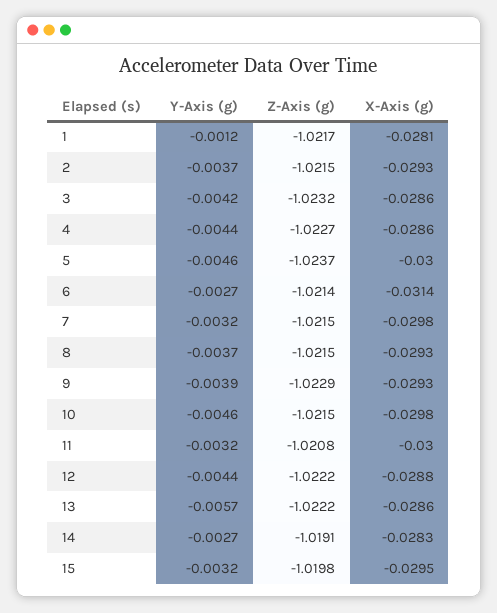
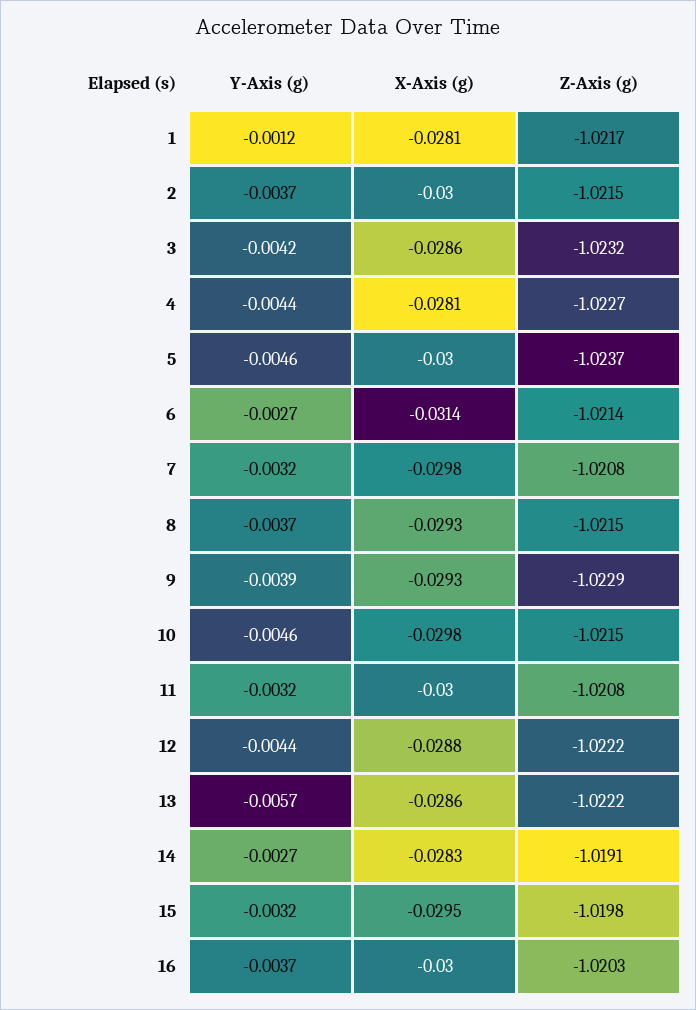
  {
    "Y-Axis (g)": {
      "1": -0.0012,
      "2": -0.0037,
      "3": -0.0042,
      "4": -0.0044,
      "5": -0.0046,
      "6": -0.0027,
      "7": -0.0032,
      "8": -0.0037,
      "9": -0.0039,
      "10": -0.0046,
      "11": -0.0032,
      "12": -0.0044,
      "13": -0.0057,
      "14": -0.0027,
-     "15": -0.0032
+     "15": -0.0032,
+     "16": -0.0037
    },
    "Z-Axis (g)": {
      "1": -1.0217,
      "2": -1.0215,
      "3": -1.0232,
      "4": -1.0227,
      "5": -1.0237,
      "6": -1.0214,
-     "7": -1.0215,
+     "7": -1.0208,
      "8": -1.0215,
      "9": -1.0229,
      "10": -1.0215,
      "11": -1.0208,
      "12": -1.0222,
      "13": -1.0222,
      "14": -1.0191,
-     "15": -1.0198
+     "15": -1.0198,
+     "16": -1.0203
    },
    "X-Axis (g)": {
      "1": -0.0281,
-     "2": -0.0293,
+     "2": -0.03,
      "3": -0.0286,
-     "4": -0.0286,
+     "4": -0.0281,
      "5": -0.03,
      "6": -0.0314,
      "7": -0.0298,
      "8": -0.0293,
      "9": -0.0293,
      "10": -0.0298,
      "11": -0.03,
      "12": -0.0288,
      "13": -0.0286,
      "14": -0.0283,
-     "15": -0.0295
+     "15": -0.0295,
+     "16": -0.03
    }
  }

